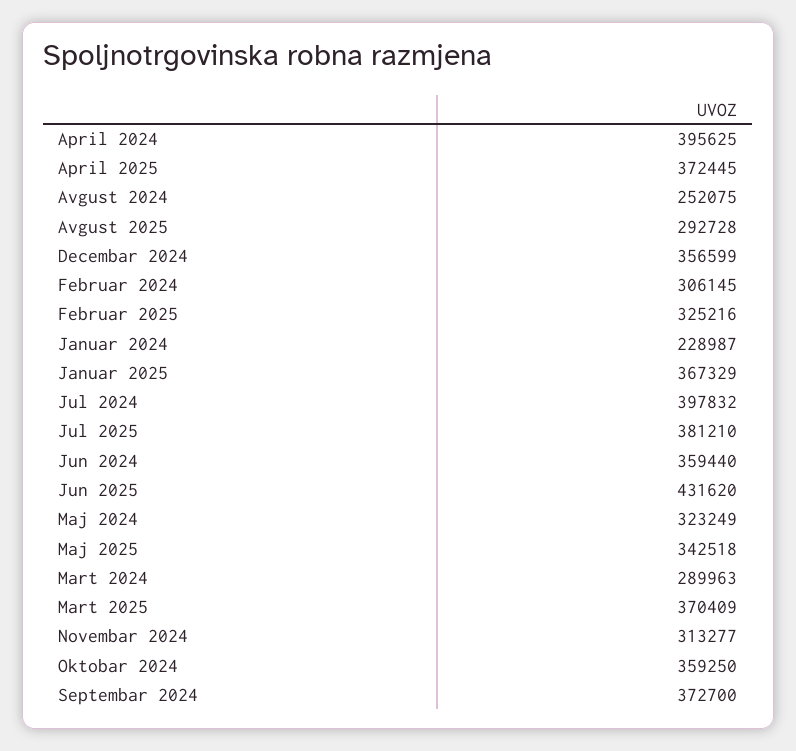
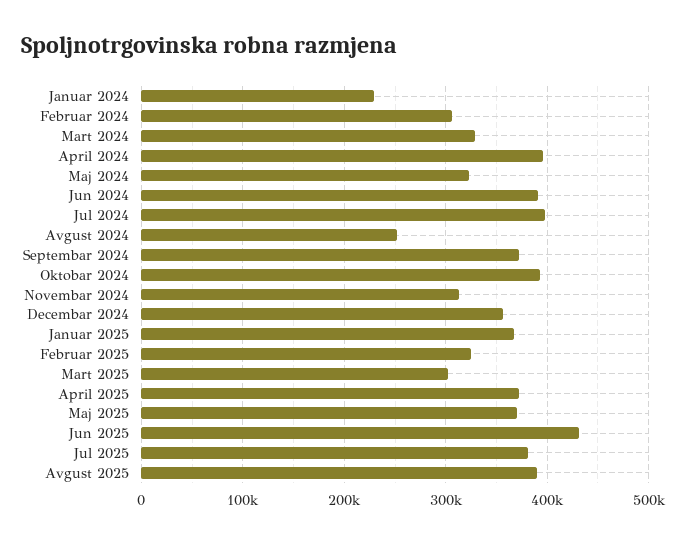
  {
    "April 2024": 395625,
    "April 2025": 372445,
    "Avgust 2024": 252075,
-   "Avgust 2025": 292728,
+   "Avgust 2025": 390000,
    "Decembar 2024": 356599,
    "Februar 2024": 306145,
    "Februar 2025": 325216,
    "Januar 2024": 228987,
    "Januar 2025": 367329,
    "Jul 2024": 397832,
    "Jul 2025": 381210,
-   "Jun 2024": 359440,
+   "Jun 2024": 390000,
    "Jun 2025": 431620,
    "Maj 2024": 323249,
-   "Maj 2025": 342518,
+   "Maj 2025": 370000,
-   "Mart 2024": 289963,
+   "Mart 2024": 330000,
-   "Mart 2025": 370409,
+   "Mart 2025": 300000,
    "Novembar 2024": 313277,
-   "Oktobar 2024": 359250,
+   "Oktobar 2024": 390000,
    "Septembar 2024": 372700
  }

